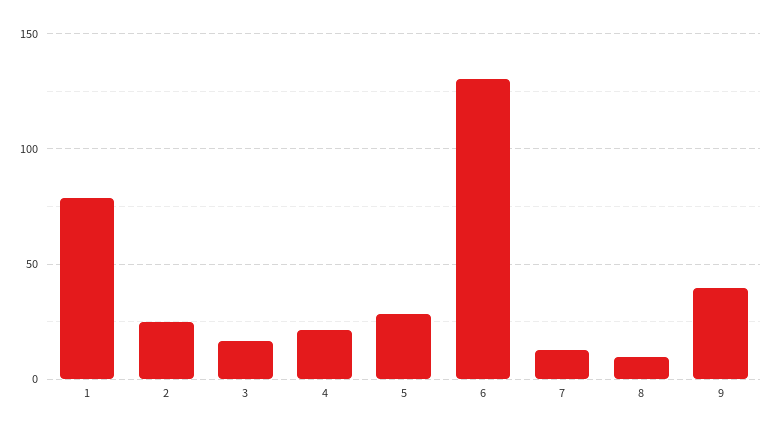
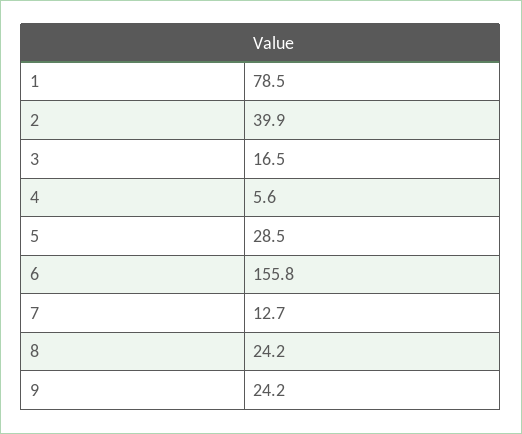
  {
    "1": 78.5,
-   "2": 25,
+   "2": 39.9,
    "3": 16.5,
-   "4": 20,
+   "4": 5.6,
    "5": 28.5,
-   "6": 130,
+   "6": 155.8,
    "7": 12.7,
-   "8": 10,
+   "8": 24.2,
-   "9": 40
+   "9": 24.2
  }

